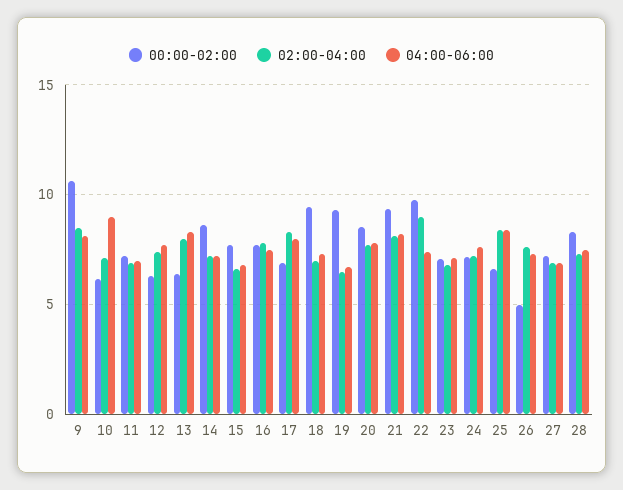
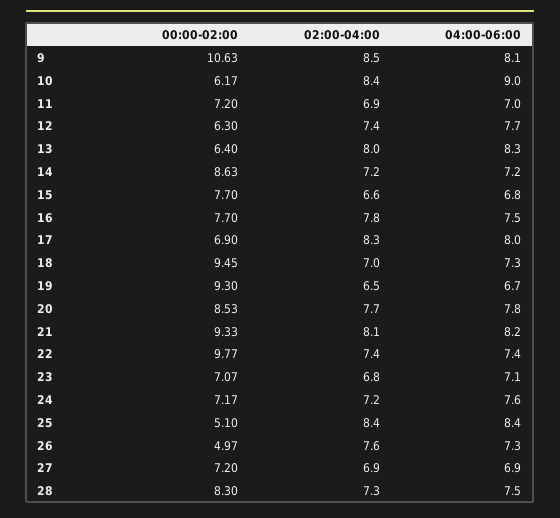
  {
    "00:00-02:00": {
      "9": 10.63,
      "10": 6.17,
      "11": 7.2,
      "12": 6.3,
      "13": 6.4,
      "14": 8.63,
      "15": 7.7,
      "16": 7.7,
      "17": 6.9,
      "18": 9.45,
      "19": 9.3,
      "20": 8.53,
      "21": 9.33,
      "22": 9.77,
      "23": 7.07,
      "24": 7.17,
-     "25": 6.5,
+     "25": 5.1,
      "26": 4.97,
      "27": 7.2,
      "28": 8.3
    },
    "02:00-04:00": {
      "9": 8.5,
-     "10": 7,
+     "10": 8.4,
      "11": 6.9,
      "12": 7.4,
      "13": 8,
      "14": 7.2,
      "15": 6.6,
      "16": 7.8,
      "17": 8.3,
      "18": 7,
      "19": 6.5,
      "20": 7.7,
      "21": 8.1,
-     "22": 9,
+     "22": 7.4,
      "23": 6.8,
      "24": 7.2,
      "25": 8.4,
      "26": 7.6,
      "27": 6.9,
      "28": 7.3
    },
    "04:00-06:00": {
      "9": 8.1,
      "10": 9,
      "11": 7,
      "12": 7.7,
      "13": 8.3,
      "14": 7.2,
      "15": 6.8,
      "16": 7.5,
      "17": 8,
      "18": 7.3,
      "19": 6.7,
      "20": 7.8,
      "21": 8.2,
      "22": 7.4,
      "23": 7.1,
      "24": 7.6,
      "25": 8.4,
      "26": 7.3,
      "27": 6.9,
      "28": 7.5
    }
  }

